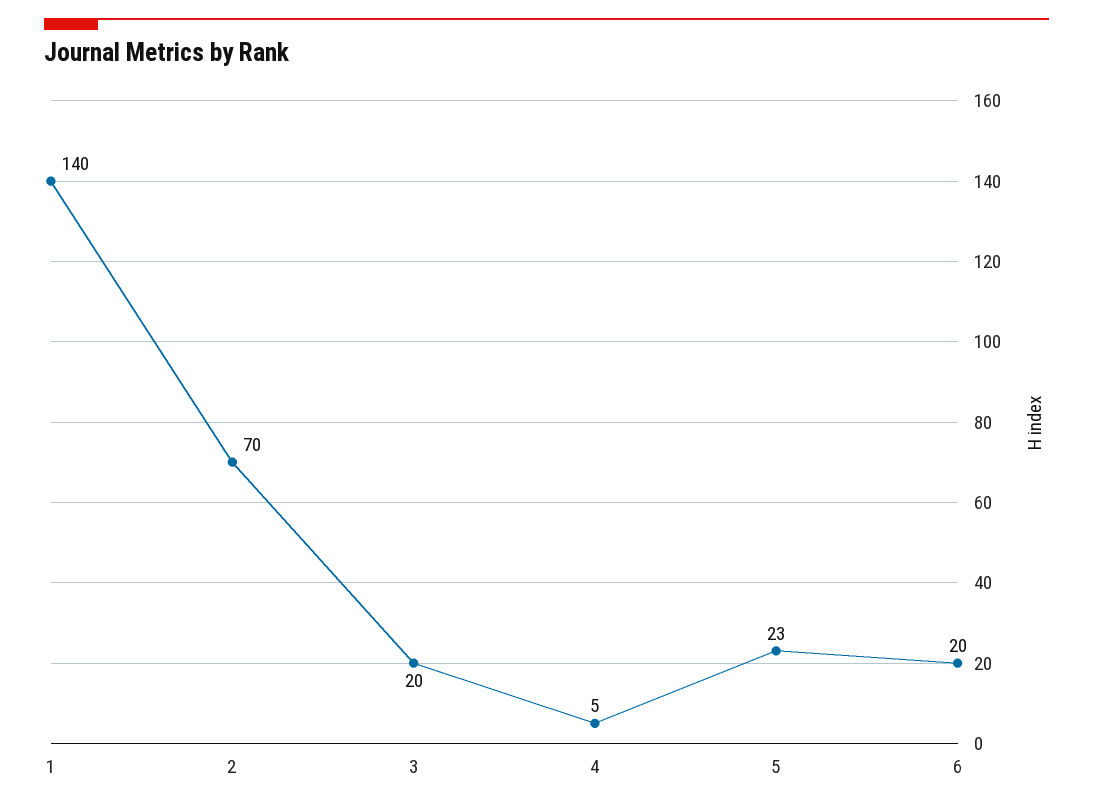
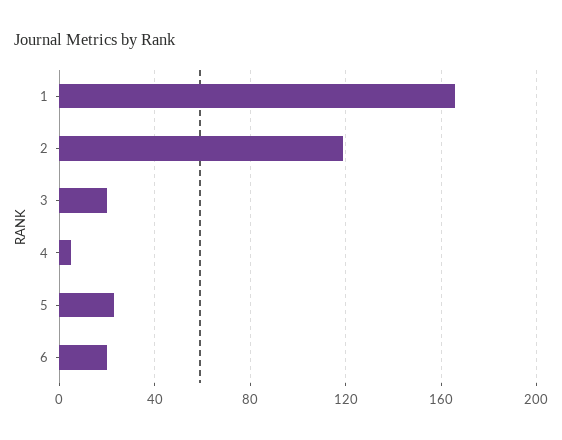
  {
-   "1": 140,
+   "1": 165,
-   "2": 70,
+   "2": 120,
    "3": 20,
    "4": 5,
    "5": 23,
    "6": 20
  }

